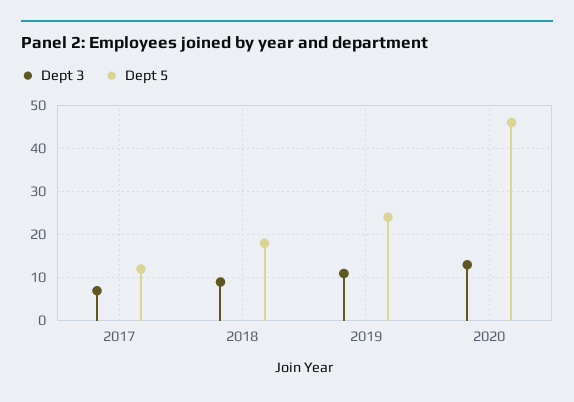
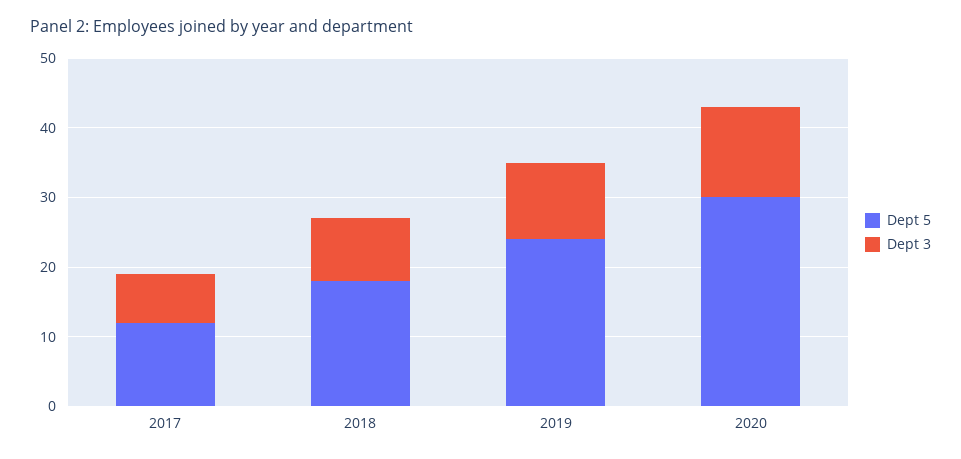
  {
    "Dept 3": {
      "2017": 5,
      "2018": 10,
      "2019": 10,
      "2020": 15
    },
    "Dept 5": {
      "2017": 10,
      "2018": 20,
      "2019": 25,
-     "2020": 45
+     "2020": 30
    }
  }

